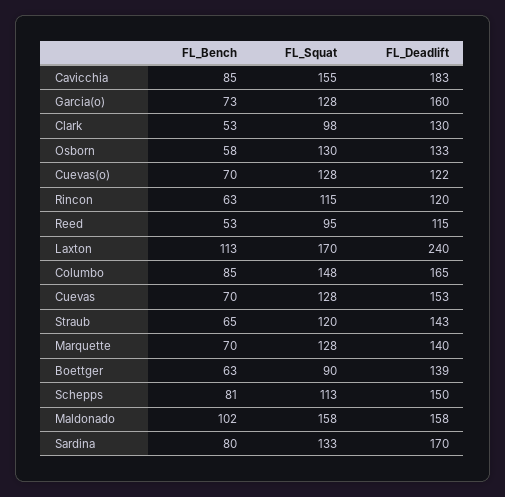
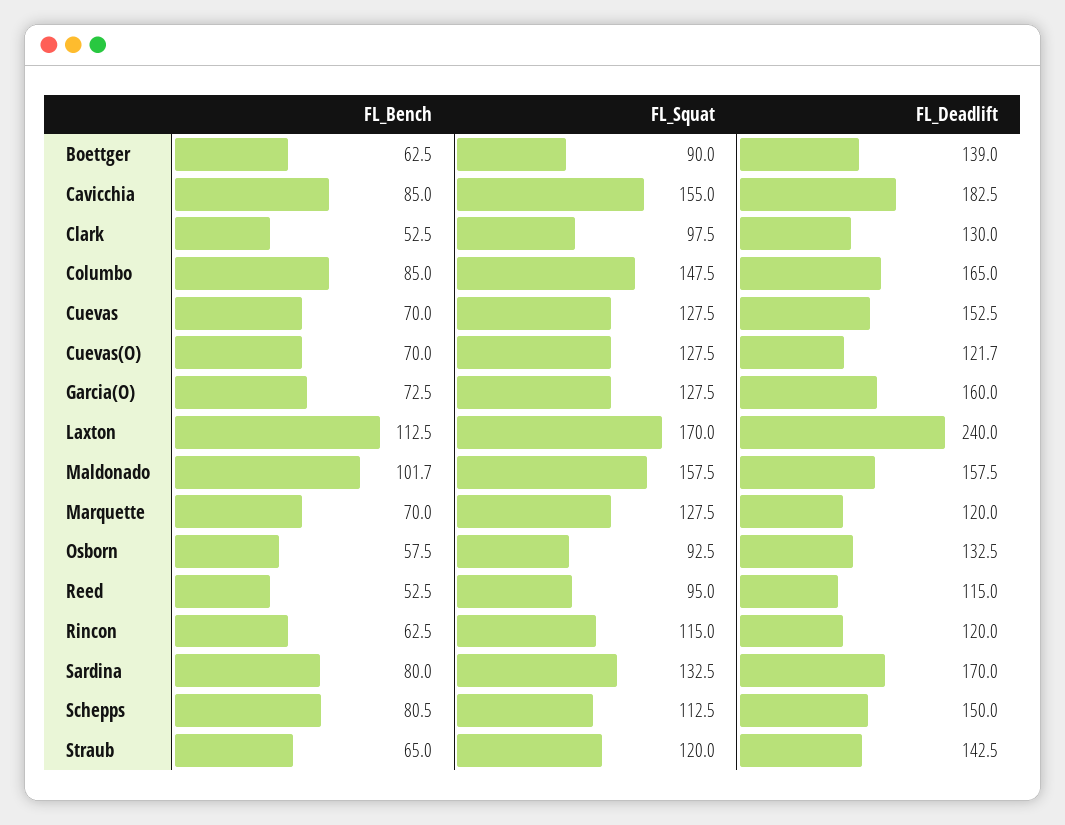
  {
    "FL_Bench": {
      "Cavicchia": 85,
      "Garcia(o)": 72.5,
      "Clark": 52.5,
      "Osborn": 57.5,
      "Cuevas(o)": 70,
      "Rincon": 62.5,
      "Reed": 52.5,
      "Laxton": 112.5,
      "Columbo": 85,
      "Cuevas": 70,
      "Straub": 65,
      "Marquette": 70,
      "Boettger": 62.5,
      "Schepps": 80.5,
      "Maldonado": 101.7,
      "Sardina": 80
    },
    "FL_Squat": {
      "Cavicchia": 155,
      "Garcia(o)": 127.5,
      "Clark": 97.5,
-     "Osborn": 130,
+     "Osborn": 92.5,
      "Cuevas(o)": 127.5,
      "Rincon": 115,
      "Reed": 95,
      "Laxton": 170,
      "Columbo": 147.5,
      "Cuevas": 127.5,
      "Straub": 120,
      "Marquette": 127.5,
      "Boettger": 90,
      "Schepps": 112.5,
      "Maldonado": 157.5,
      "Sardina": 132.5
    },
    "FL_Deadlift": {
      "Cavicchia": 182.5,
      "Garcia(o)": 160,
      "Clark": 130,
      "Osborn": 132.5,
      "Cuevas(o)": 121.7,
      "Rincon": 120,
      "Reed": 115,
      "Laxton": 240,
      "Columbo": 165,
      "Cuevas": 152.5,
      "Straub": 142.5,
-     "Marquette": 140,
+     "Marquette": 120,
      "Boettger": 139,
      "Schepps": 150,
      "Maldonado": 157.5,
      "Sardina": 170
    }
  }

